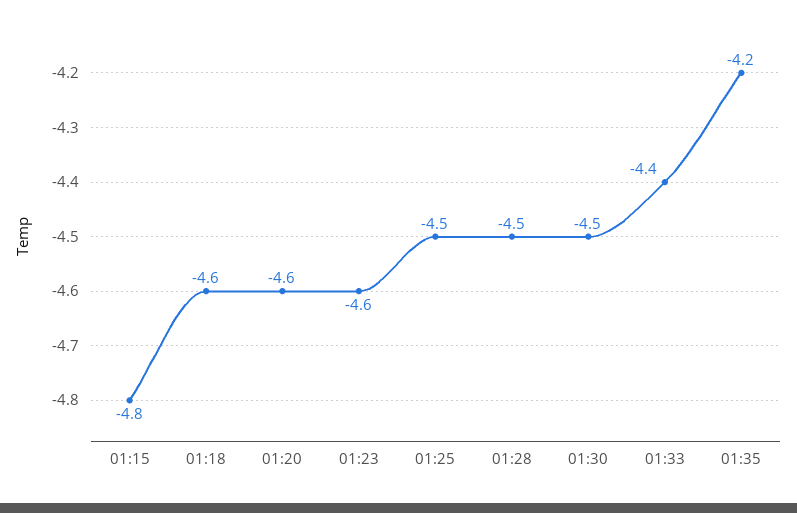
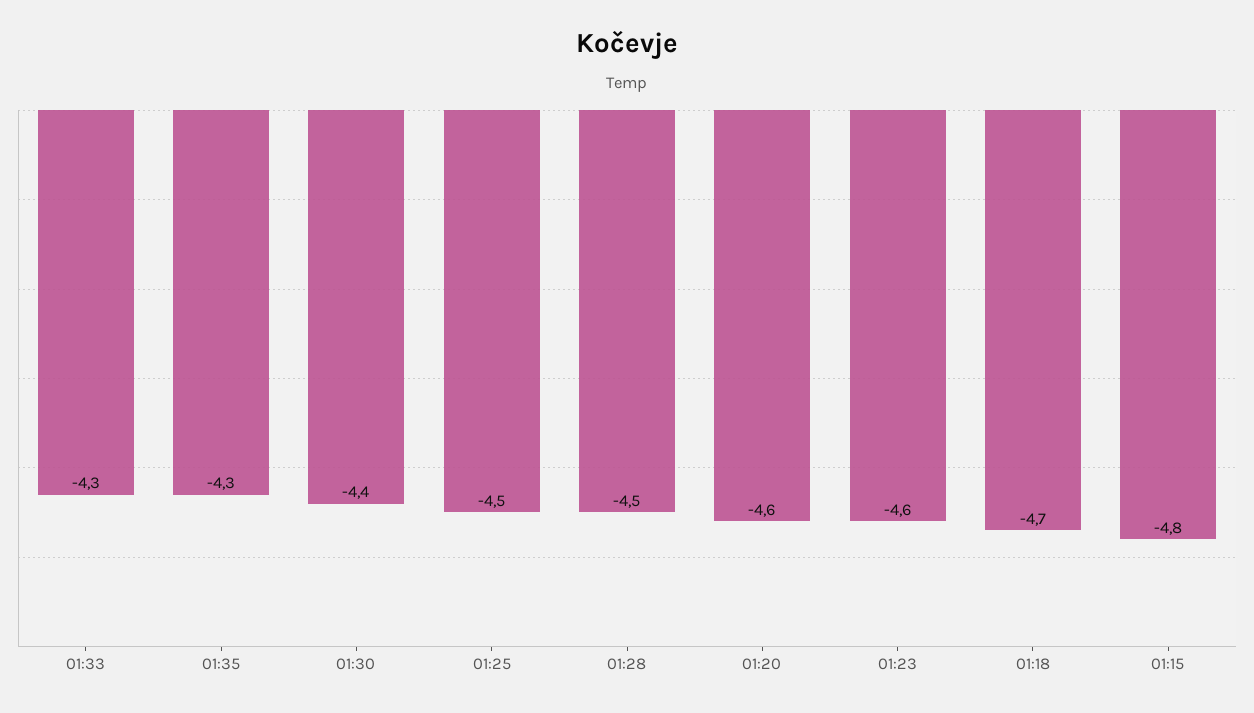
  {
    "01:15": -4.8,
-   "01:18": -4.6,
+   "01:18": -4.7,
    "01:20": -4.6,
    "01:23": -4.6,
    "01:25": -4.5,
    "01:28": -4.5,
-   "01:30": -4.5,
+   "01:30": -4.4,
-   "01:33": -4.4,
+   "01:33": -4.3,
-   "01:35": -4.2
+   "01:35": -4.3
  }

